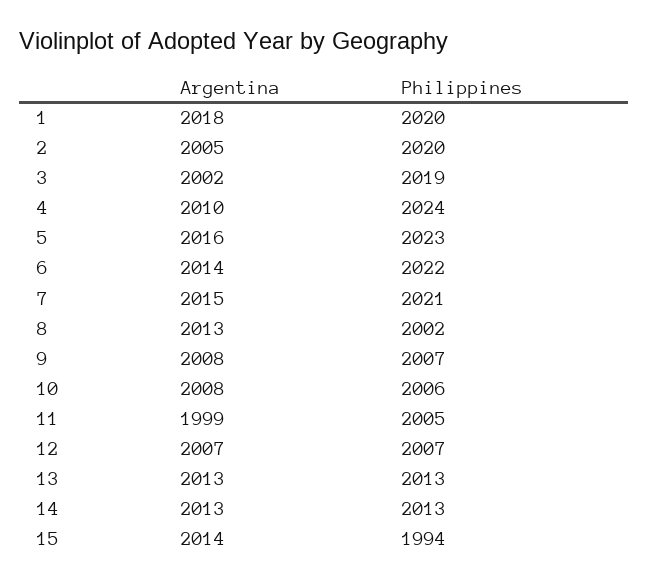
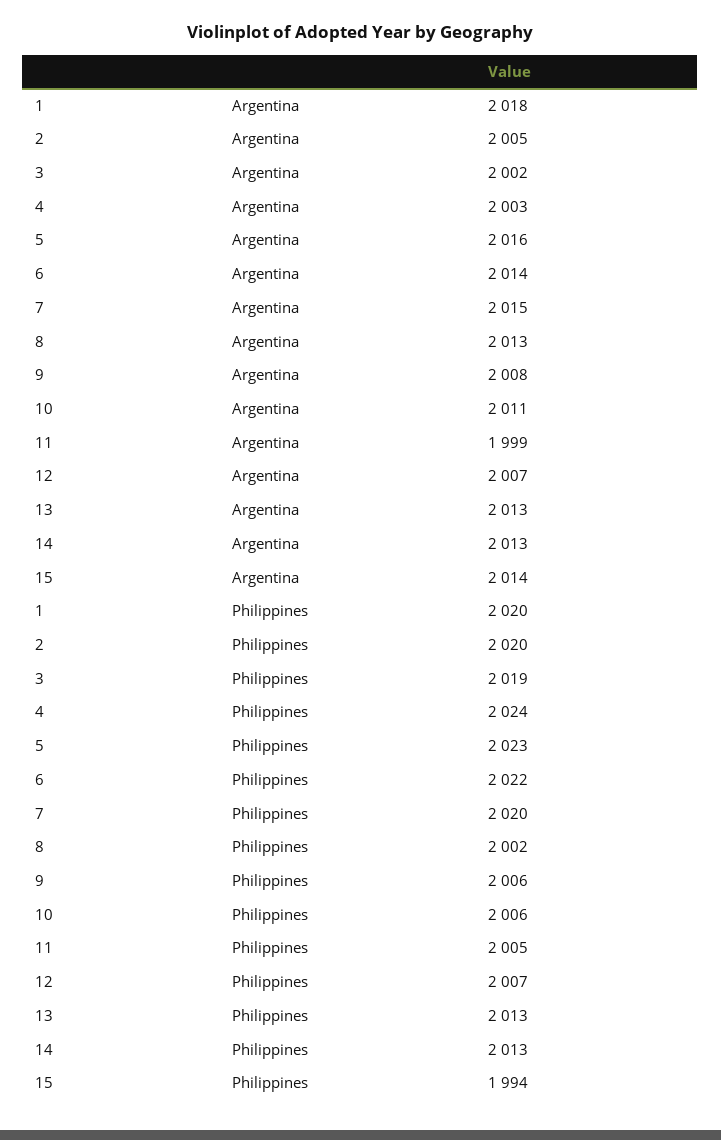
  {
    "Argentina": {
      "1": 2018,
      "2": 2005,
      "3": 2002,
-     "4": 2010,
+     "4": 2003,
      "5": 2016,
      "6": 2014,
      "7": 2015,
      "8": 2013,
      "9": 2008,
-     "10": 2008,
+     "10": 2011,
      "11": 1999,
      "12": 2007,
      "13": 2013,
      "14": 2013,
      "15": 2014
    },
    "Philippines": {
      "1": 2020,
      "2": 2020,
      "3": 2019,
      "4": 2024,
      "5": 2023,
      "6": 2022,
-     "7": 2021,
+     "7": 2020,
      "8": 2002,
-     "9": 2007,
+     "9": 2006,
      "10": 2006,
      "11": 2005,
      "12": 2007,
      "13": 2013,
      "14": 2013,
      "15": 1994
    }
  }

